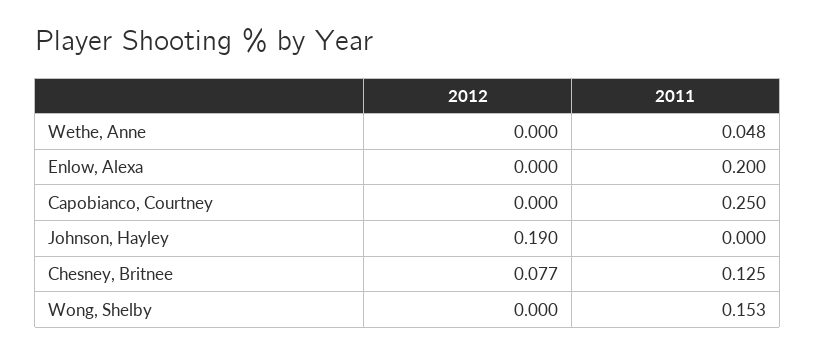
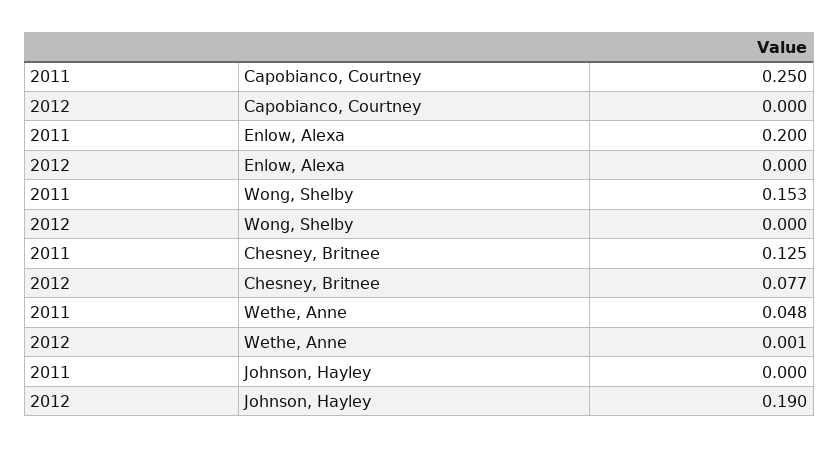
  {
    "2012": {
-     "Wethe, Anne": 0,
+     "Wethe, Anne": 0.001,
      "Enlow, Alexa": 0,
      "Capobianco, Courtney": 0,
      "Johnson, Hayley": 0.19,
      "Chesney, Britnee": 0.077,
      "Wong, Shelby": 0
    },
    "2011": {
      "Wethe, Anne": 0.048,
      "Enlow, Alexa": 0.2,
      "Capobianco, Courtney": 0.25,
      "Johnson, Hayley": 0,
      "Chesney, Britnee": 0.125,
      "Wong, Shelby": 0.153
    }
  }

